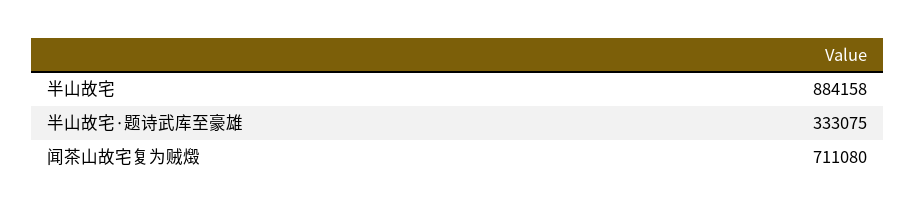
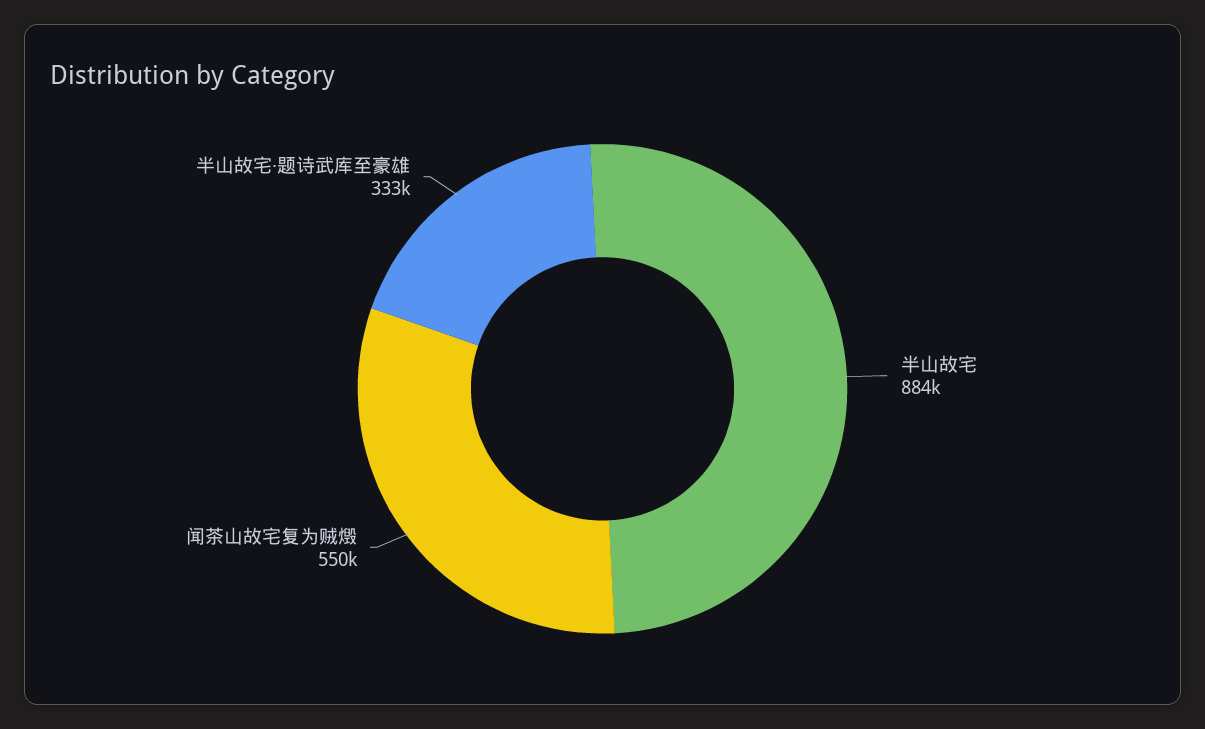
  {
    "半山故宅": 884158,
    "半山故宅·题诗武库至豪雄": 333075,
-   "闻茶山故宅复为贼燬": 711080
+   "闻茶山故宅复为贼燬": 550000
  }

